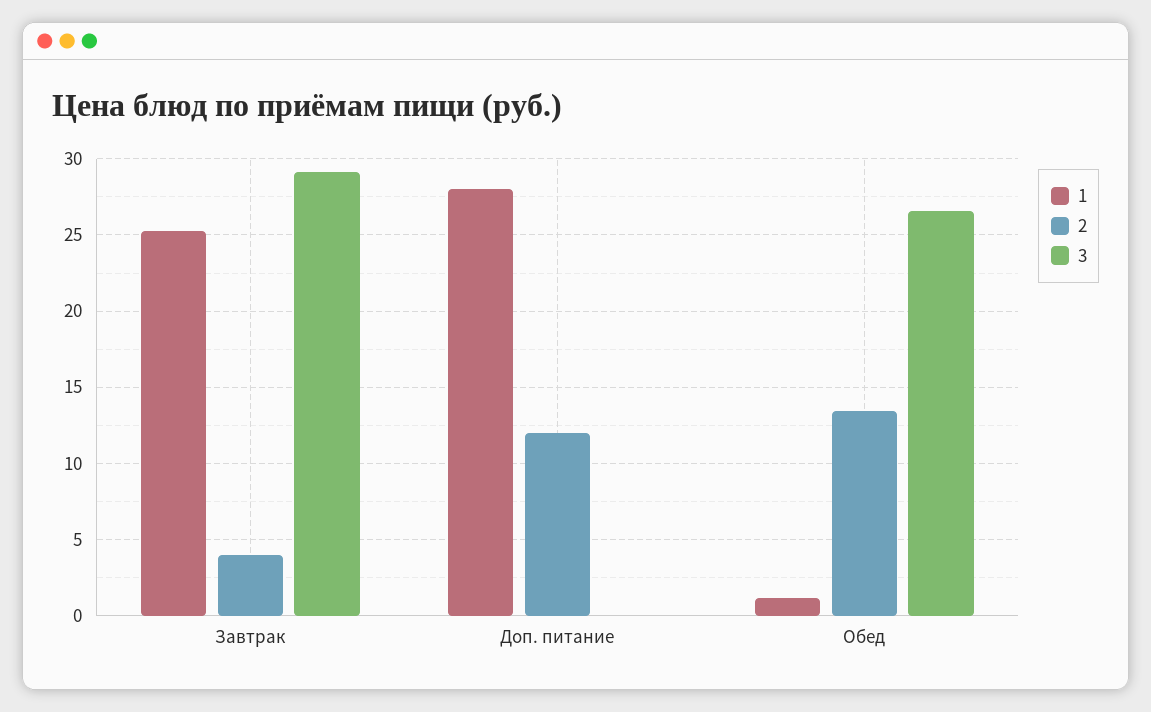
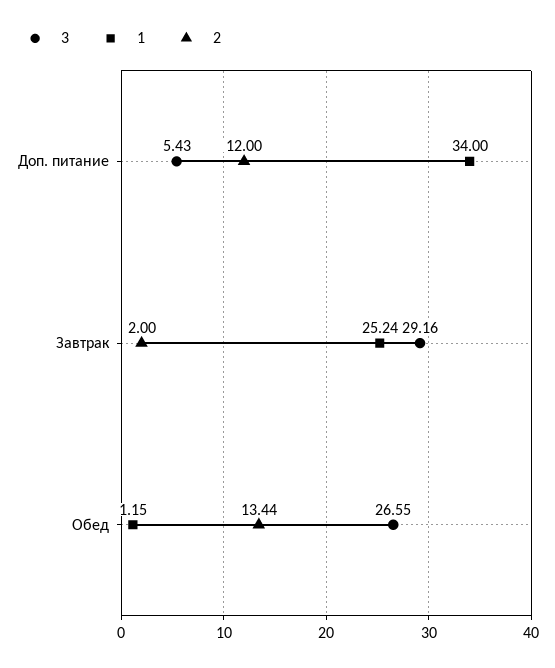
  {
    "1": {
      "Завтрак": 25.24,
-     "Доп. питание": 28,
+     "Доп. питание": 34,
      "Обед": 1.15
    },
    "2": {
-     "Завтрак": 4,
+     "Завтрак": 2,
      "Доп. питание": 12,
      "Обед": 13.44
    },
    "3": {
      "Завтрак": 29.16,
-     "Доп. питание": 0,
+     "Доп. питание": 5.43,
      "Обед": 26.55
    }
  }

